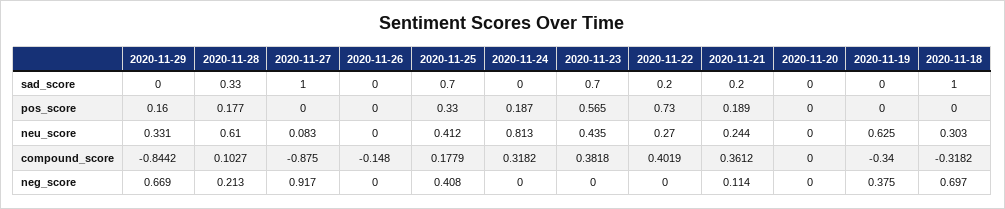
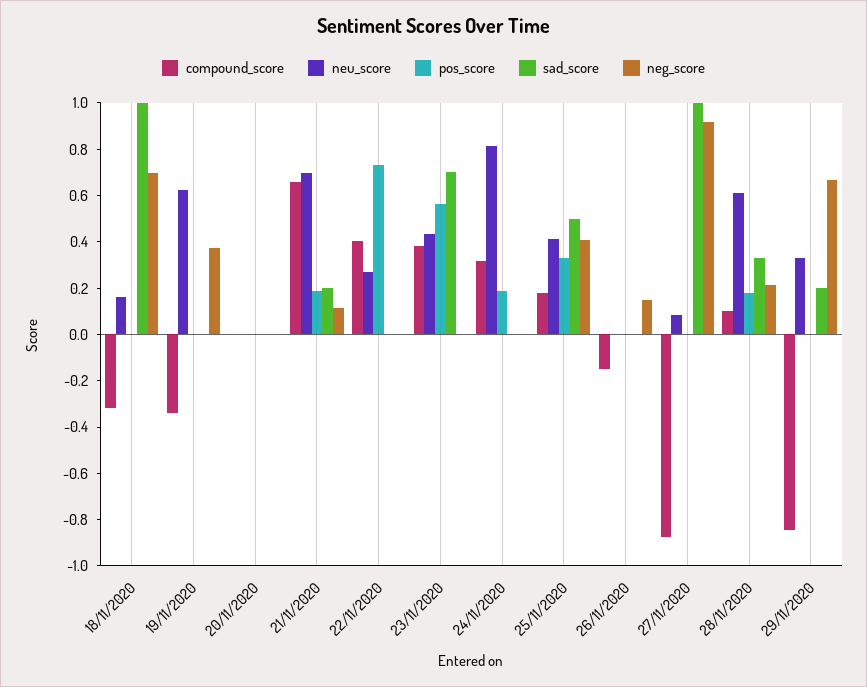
  {
    "sad_score": {
-     "2020-11-29": 0,
+     "2020-11-29": 0.2,
      "2020-11-28": 0.33,
      "2020-11-27": 1,
      "2020-11-26": 0,
-     "2020-11-25": 0.7,
+     "2020-11-25": 0.5,
      "2020-11-24": 0,
      "2020-11-23": 0.7,
-     "2020-11-22": 0.2,
+     "2020-11-22": 0,
      "2020-11-21": 0.2,
      "2020-11-20": 0,
      "2020-11-19": 0,
      "2020-11-18": 1
    },
    "pos_score": {
-     "2020-11-29": 0.16,
+     "2020-11-29": 0,
      "2020-11-28": 0.177,
      "2020-11-27": 0,
      "2020-11-26": 0,
      "2020-11-25": 0.33,
      "2020-11-24": 0.187,
      "2020-11-23": 0.565,
      "2020-11-22": 0.73,
      "2020-11-21": 0.189,
      "2020-11-20": 0,
      "2020-11-19": 0,
      "2020-11-18": 0
    },
    "neu_score": {
      "2020-11-29": 0.331,
      "2020-11-28": 0.61,
      "2020-11-27": 0.083,
      "2020-11-26": 0,
      "2020-11-25": 0.412,
      "2020-11-24": 0.813,
      "2020-11-23": 0.435,
      "2020-11-22": 0.27,
-     "2020-11-21": 0.244,
+     "2020-11-21": 0.7,
      "2020-11-20": 0,
      "2020-11-19": 0.625,
-     "2020-11-18": 0.303
+     "2020-11-18": 0.15
    },
    "compound_score": {
      "2020-11-29": -0.8442,
      "2020-11-28": 0.1027,
      "2020-11-27": -0.875,
      "2020-11-26": -0.148,
      "2020-11-25": 0.1779,
      "2020-11-24": 0.3182,
      "2020-11-23": 0.3818,
      "2020-11-22": 0.4019,
-     "2020-11-21": 0.3612,
+     "2020-11-21": 0.65,
      "2020-11-20": 0,
      "2020-11-19": -0.34,
      "2020-11-18": -0.3182
    },
    "neg_score": {
      "2020-11-29": 0.669,
      "2020-11-28": 0.213,
      "2020-11-27": 0.917,
-     "2020-11-26": 0,
+     "2020-11-26": 0.15,
      "2020-11-25": 0.408,
      "2020-11-24": 0,
      "2020-11-23": 0,
      "2020-11-22": 0,
      "2020-11-21": 0.114,
      "2020-11-20": 0,
      "2020-11-19": 0.375,
      "2020-11-18": 0.697
    }
  }

